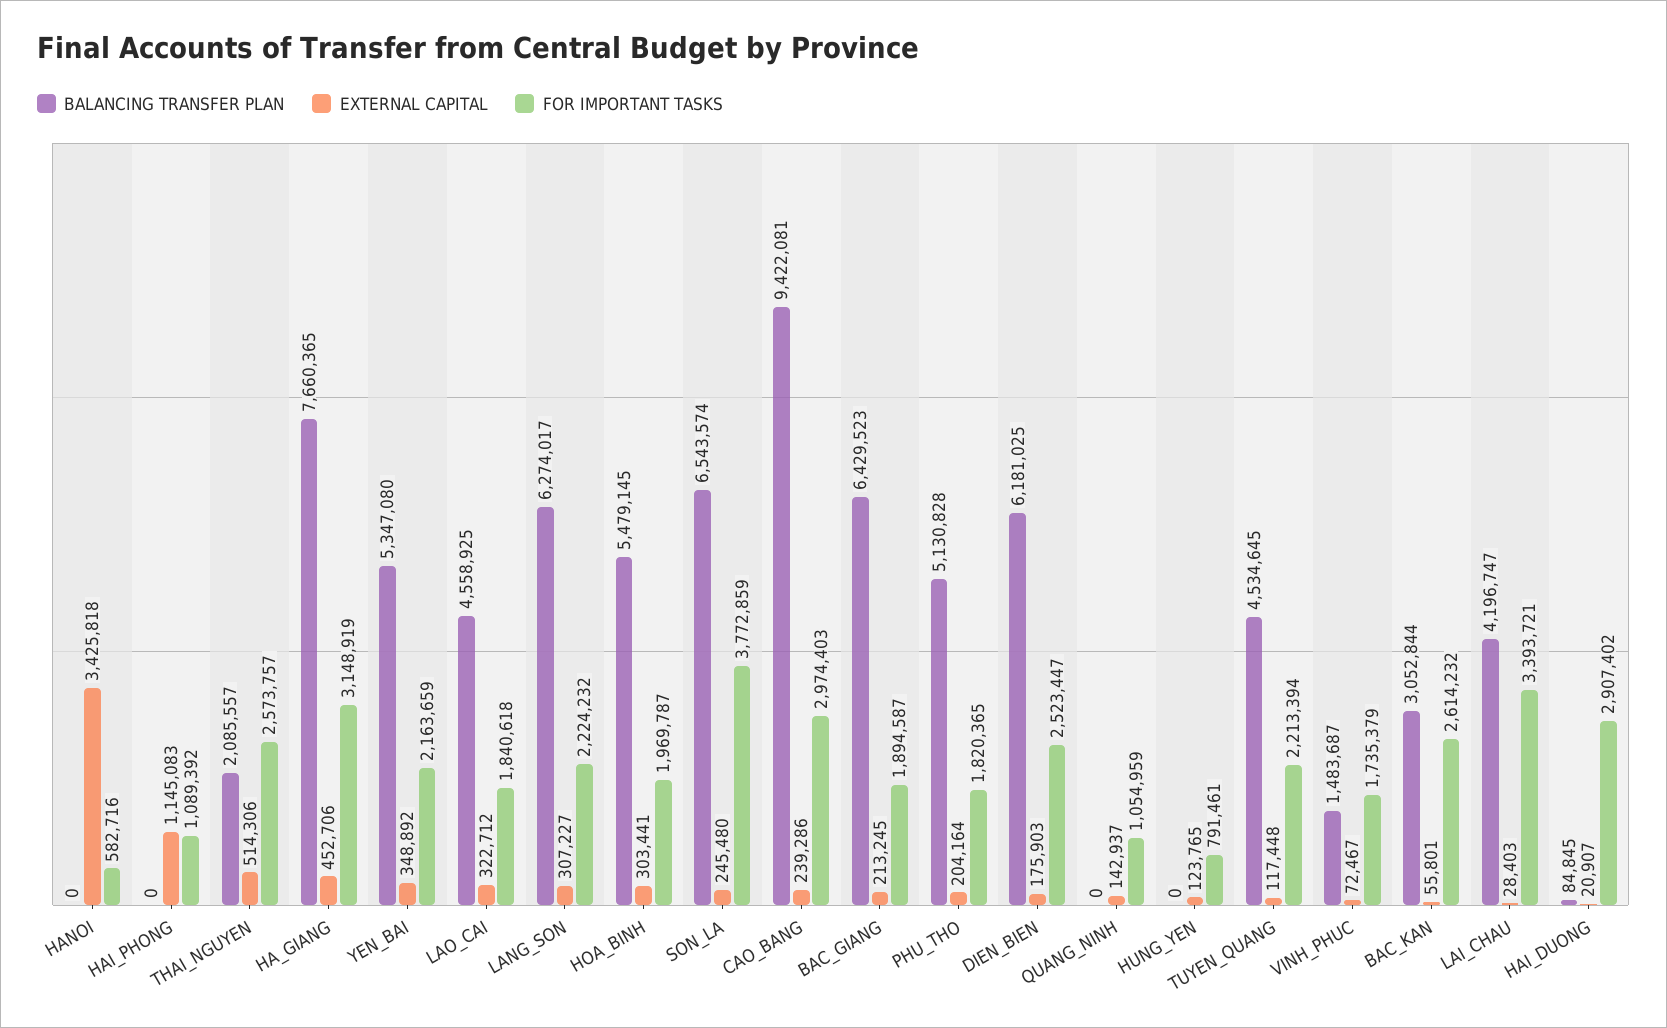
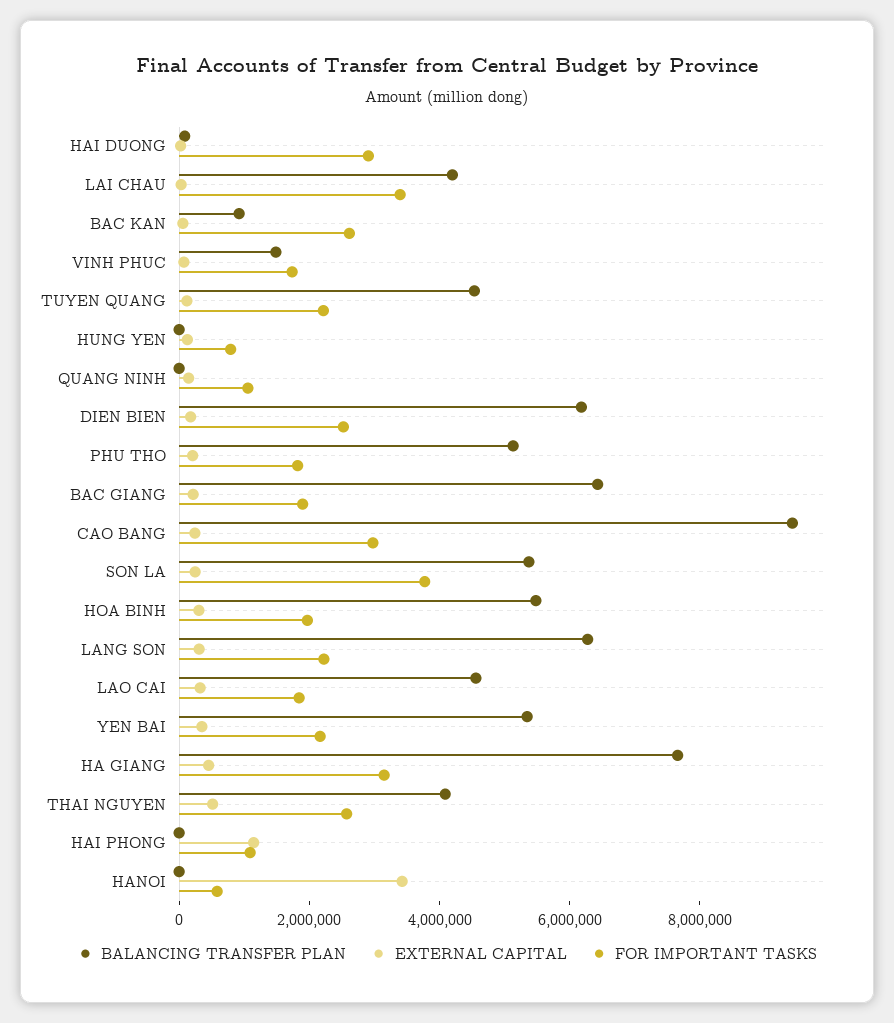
  {
    "BALANCING TRANSFER PLAN": {
      "HANOI": 0,
      "HAI_PHONG": 0,
-     "THAI_NGUYEN": 2085557,
+     "THAI_NGUYEN": 4000000,
      "HA_GIANG": 7660365,
      "YEN_BAI": 5347080,
      "LAO_CAI": 4558925,
      "LANG_SON": 6274017,
      "HOA_BINH": 5479145,
-     "SON_LA": 6543574,
+     "SON_LA": 5500000,
      "CAO_BANG": 9422081,
      "BAC_GIANG": 6429523,
      "PHU_THO": 5130828,
      "DIEN_BIEN": 6181025,
      "QUANG_NINH": 0,
      "HUNG_YEN": 0,
      "TUYEN_QUANG": 4534645,
      "VINH_PHUC": 1483687,
-     "BAC_KAN": 3052844,
+     "BAC_KAN": 1000000,
      "LAI_CHAU": 4196747,
      "HAI_DUONG": 84845
    },
    "EXTERNAL CAPITAL": {
      "HANOI": 3425818,
      "HAI_PHONG": 1145083,
      "THAI_NGUYEN": 514306,
      "HA_GIANG": 452706,
      "YEN_BAI": 348892,
      "LAO_CAI": 322712,
      "LANG_SON": 307227,
      "HOA_BINH": 303441,
      "SON_LA": 245480,
      "CAO_BANG": 239286,
      "BAC_GIANG": 213245,
      "PHU_THO": 204164,
      "DIEN_BIEN": 175903,
      "QUANG_NINH": 142937,
      "HUNG_YEN": 123765,
      "TUYEN_QUANG": 117448,
      "VINH_PHUC": 72467,
      "BAC_KAN": 55801,
      "LAI_CHAU": 28403,
      "HAI_DUONG": 20907
    },
    "FOR IMPORTANT TASKS": {
      "HANOI": 582716,
      "HAI_PHONG": 1089392,
      "THAI_NGUYEN": 2573757,
      "HA_GIANG": 3148919,
      "YEN_BAI": 2163659,
      "LAO_CAI": 1840618,
      "LANG_SON": 2224232,
      "HOA_BINH": 1969787,
      "SON_LA": 3772859,
      "CAO_BANG": 2974403,
      "BAC_GIANG": 1894587,
      "PHU_THO": 1820365,
      "DIEN_BIEN": 2523447,
      "QUANG_NINH": 1054959,
      "HUNG_YEN": 791461,
      "TUYEN_QUANG": 2213394,
      "VINH_PHUC": 1735379,
      "BAC_KAN": 2614232,
      "LAI_CHAU": 3393721,
      "HAI_DUONG": 2907402
    }
  }

